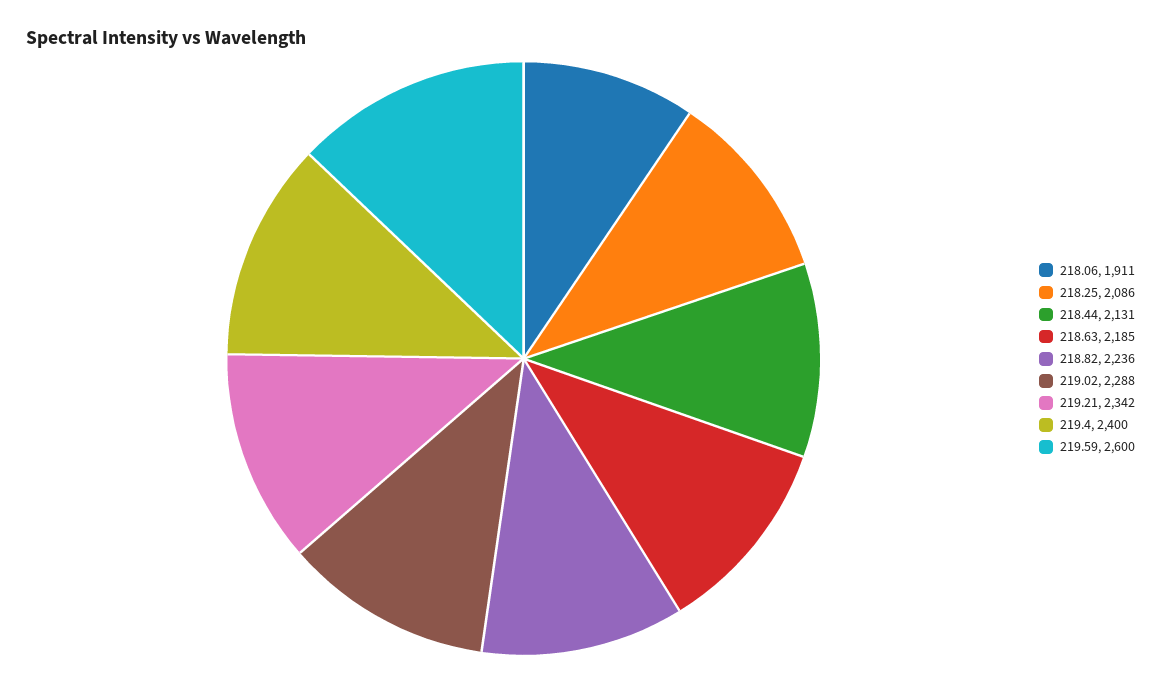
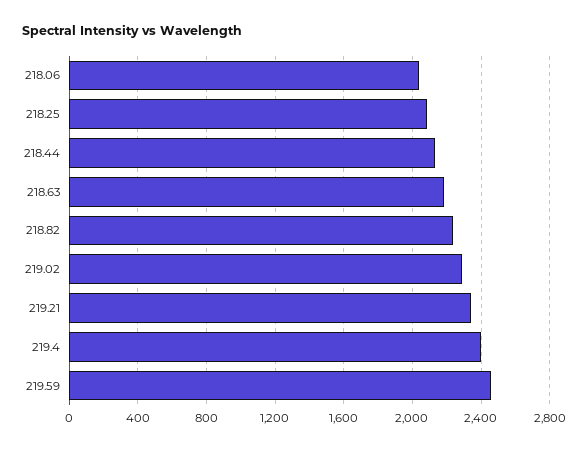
  {
-   "218.06": 1911,
+   "218.06": 2050,
    "218.25": 2086,
    "218.44": 2131,
    "218.63": 2185,
    "218.82": 2236,
    "219.02": 2288,
    "219.21": 2342,
    "219.4": 2400,
-   "219.59": 2600
+   "219.59": 2450
  }

